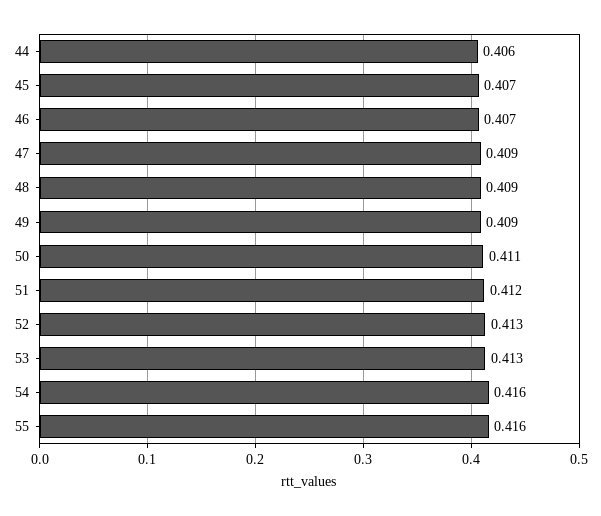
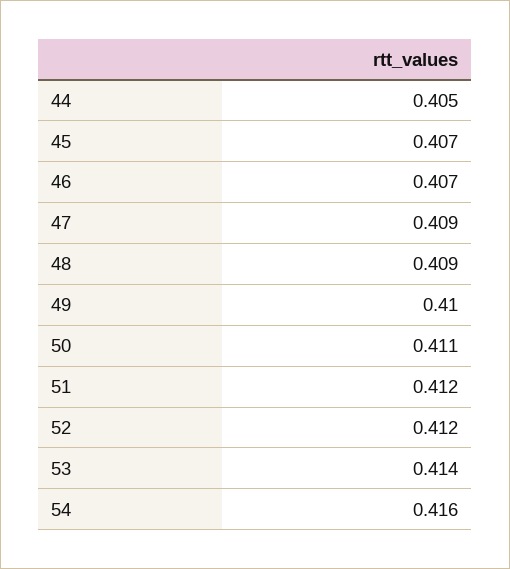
  {
-   "44": 0.406,
+   "44": 0.405,
    "45": 0.407,
    "46": 0.407,
    "47": 0.409,
    "48": 0.409,
-   "49": 0.409,
+   "49": 0.41,
    "50": 0.411,
    "51": 0.412,
-   "52": 0.413,
+   "52": 0.412,
-   "53": 0.413,
+   "53": 0.414,
-   "54": 0.416,
+   "54": 0.416
-   "55": 0.416
  }

